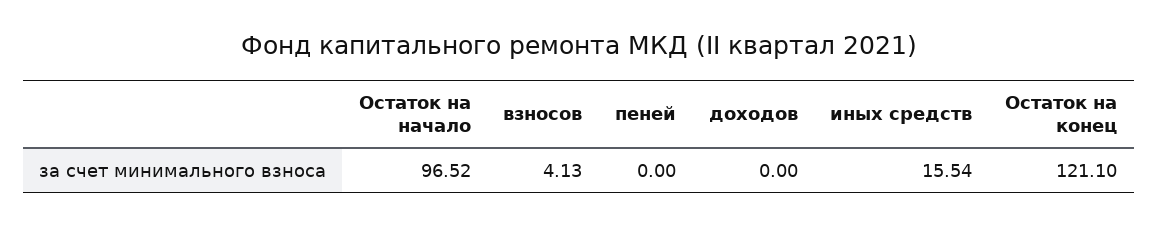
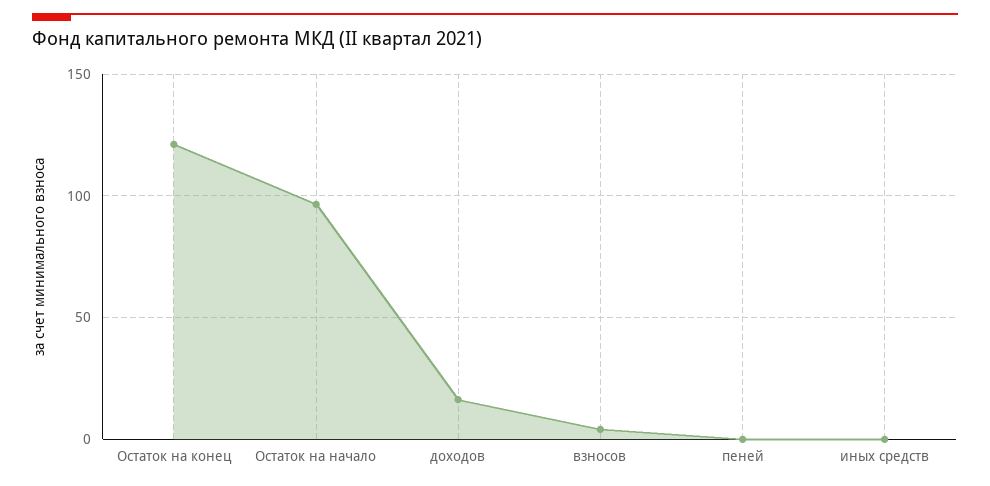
  {
    "Остаток на начало": 96.52,
    "взносов": 4.13,
    "пеней": 0,
-   "доходов": 0,
+   "доходов": 15,
-   "иных средств": 15.54,
+   "иных средств": 0,
    "Остаток на конец": 121.1
  }

